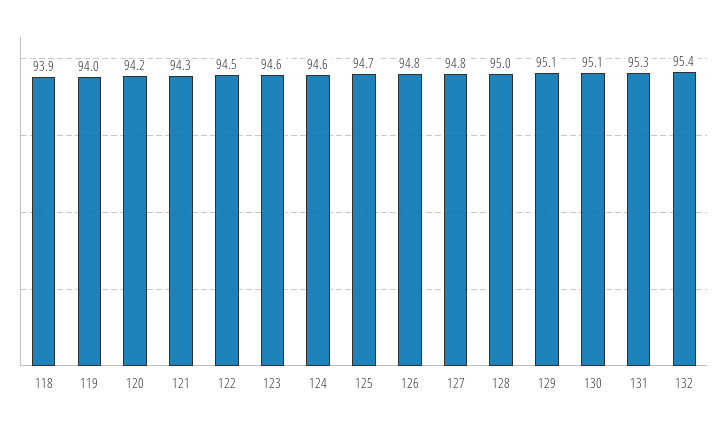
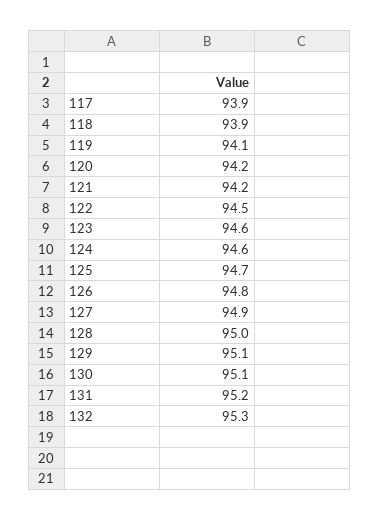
  {
    "118": 93.9,
-   "119": 94,
+   "119": 94.1,
    "120": 94.2,
-   "121": 94.3,
+   "121": 94.2,
    "122": 94.5,
    "123": 94.6,
    "124": 94.6,
    "125": 94.7,
    "126": 94.8,
-   "127": 94.8,
+   "127": 94.9,
    "128": 95,
    "129": 95.1,
    "130": 95.1,
-   "131": 95.3,
+   "131": 95.2,
-   "132": 95.4
+   "132": 95.3,
+   "117": 93.9
  }

